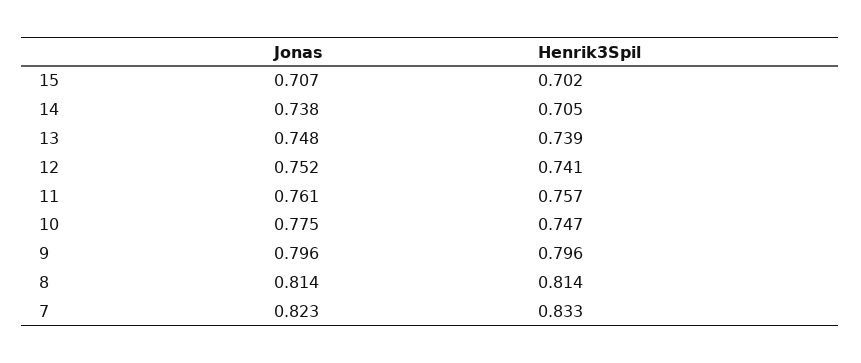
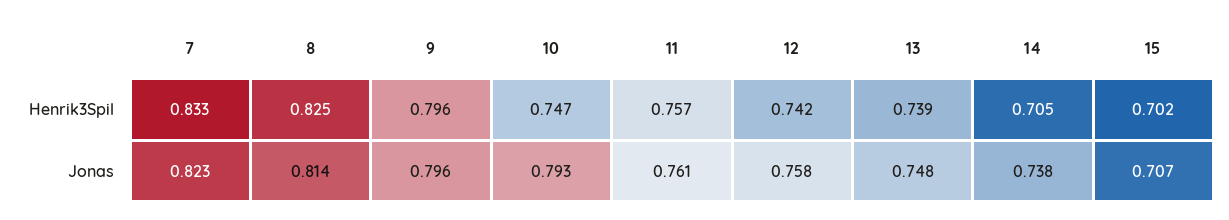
  {
    "Jonas": {
      "15": 0.707,
      "14": 0.738,
      "13": 0.748,
-     "12": 0.752,
+     "12": 0.758,
      "11": 0.761,
-     "10": 0.775,
+     "10": 0.793,
      "9": 0.796,
      "8": 0.814,
      "7": 0.823
    },
    "Henrik3Spil": {
      "15": 0.702,
      "14": 0.705,
      "13": 0.739,
-     "12": 0.741,
+     "12": 0.742,
      "11": 0.757,
      "10": 0.747,
      "9": 0.796,
-     "8": 0.814,
+     "8": 0.825,
      "7": 0.833
    }
  }

